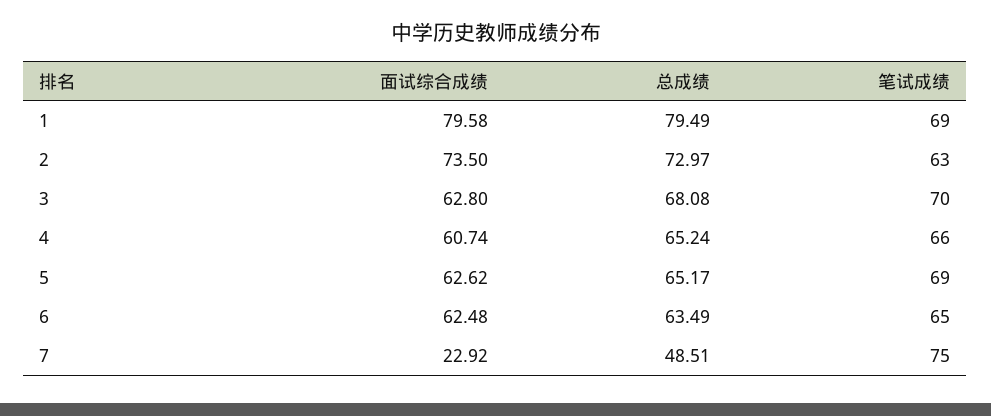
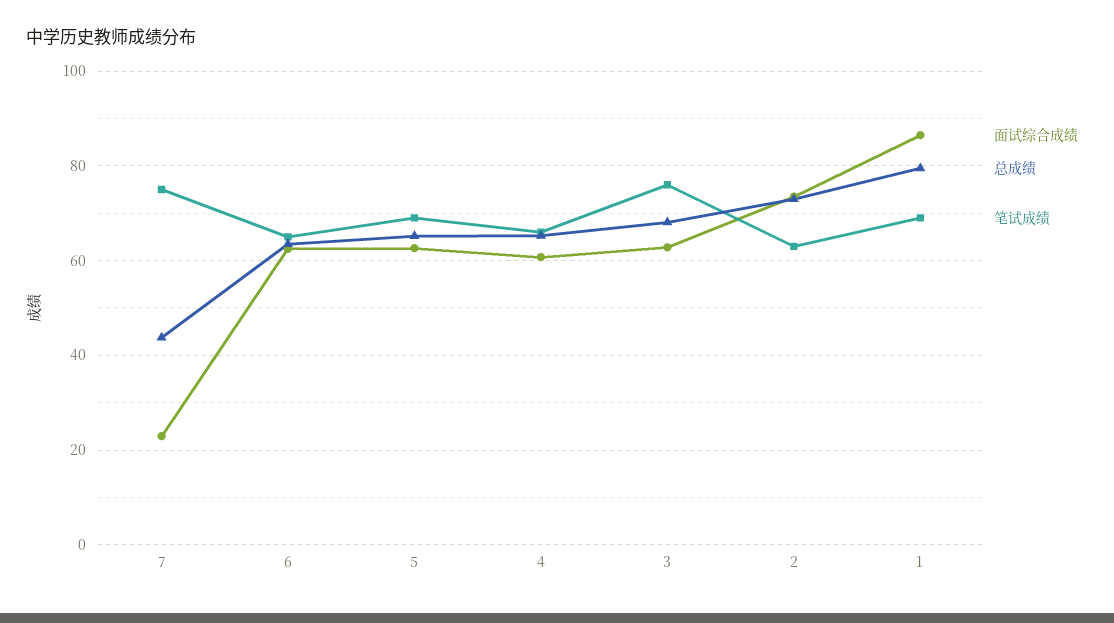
  {
    "面试综合成绩": {
-     "1": 79.58,
+     "1": 86,
      "2": 73.5,
      "3": 62.8,
      "4": 60.74,
      "5": 62.62,
      "6": 62.48,
      "7": 22.92
    },
    "总成绩": {
      "1": 79.49,
      "2": 72.97,
      "3": 68.08,
      "4": 65.24,
      "5": 65.17,
      "6": 63.49,
-     "7": 48.51
+     "7": 44
    },
    "笔试成绩": {
      "1": 69,
      "2": 63,
-     "3": 70,
+     "3": 76,
      "4": 66,
      "5": 69,
      "6": 65,
      "7": 75
    }
  }

